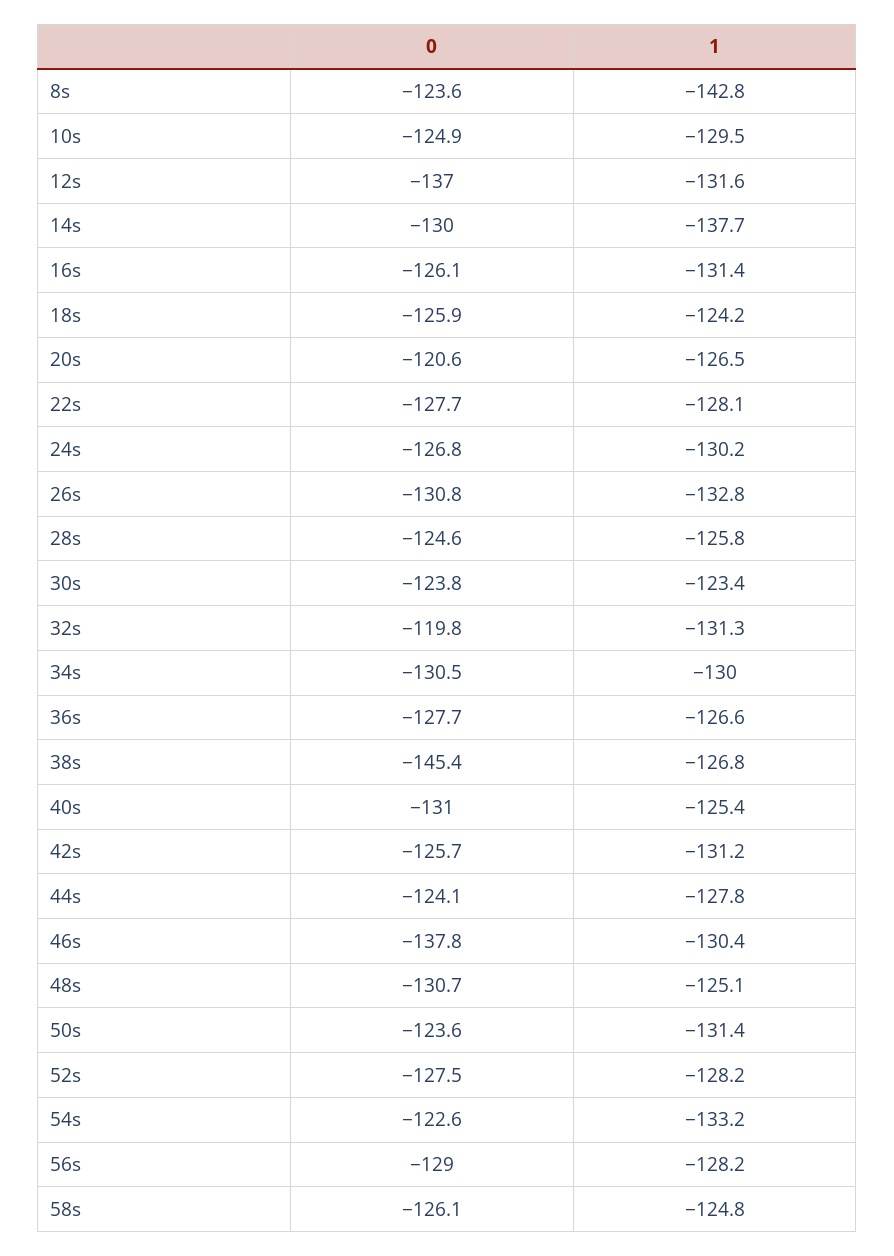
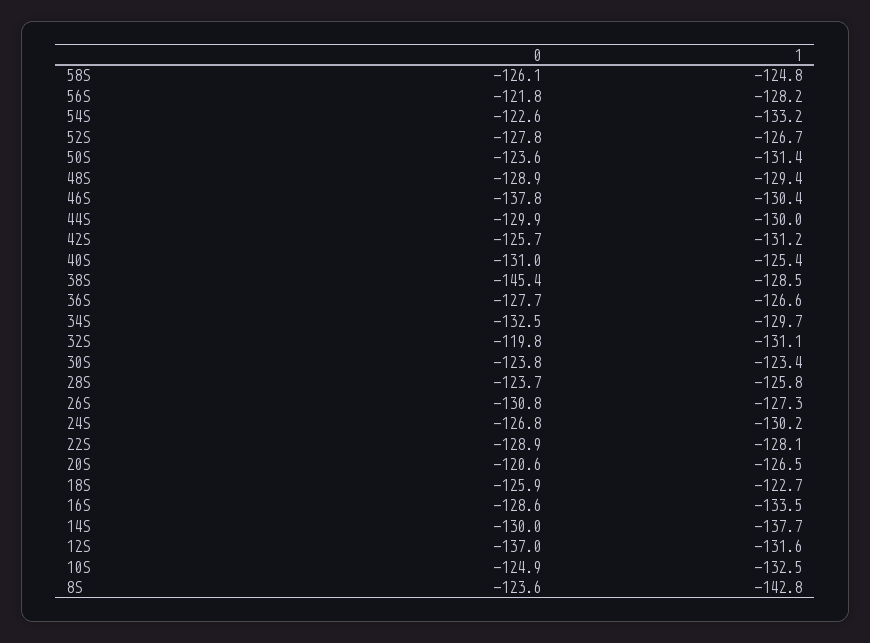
  {
    "0": {
      "8s": -123.6,
      "10s": -124.9,
      "12s": -137,
      "14s": -130,
-     "16s": -126.1,
+     "16s": -128.6,
      "18s": -125.9,
      "20s": -120.6,
-     "22s": -127.7,
+     "22s": -128.9,
      "24s": -126.8,
      "26s": -130.8,
-     "28s": -124.6,
+     "28s": -123.7,
      "30s": -123.8,
      "32s": -119.8,
-     "34s": -130.5,
+     "34s": -132.5,
      "36s": -127.7,
      "38s": -145.4,
      "40s": -131,
      "42s": -125.7,
-     "44s": -124.1,
+     "44s": -129.9,
      "46s": -137.8,
-     "48s": -130.7,
+     "48s": -128.9,
      "50s": -123.6,
-     "52s": -127.5,
+     "52s": -127.8,
      "54s": -122.6,
-     "56s": -129,
+     "56s": -121.8,
      "58s": -126.1
    },
    "1": {
      "8s": -142.8,
-     "10s": -129.5,
+     "10s": -132.5,
      "12s": -131.6,
      "14s": -137.7,
-     "16s": -131.4,
+     "16s": -133.5,
-     "18s": -124.2,
+     "18s": -122.7,
      "20s": -126.5,
      "22s": -128.1,
      "24s": -130.2,
-     "26s": -132.8,
+     "26s": -127.3,
      "28s": -125.8,
      "30s": -123.4,
-     "32s": -131.3,
+     "32s": -131.1,
-     "34s": -130,
+     "34s": -129.7,
      "36s": -126.6,
-     "38s": -126.8,
+     "38s": -128.5,
      "40s": -125.4,
      "42s": -131.2,
-     "44s": -127.8,
+     "44s": -130,
      "46s": -130.4,
-     "48s": -125.1,
+     "48s": -129.4,
      "50s": -131.4,
-     "52s": -128.2,
+     "52s": -126.7,
      "54s": -133.2,
      "56s": -128.2,
      "58s": -124.8
    }
  }

